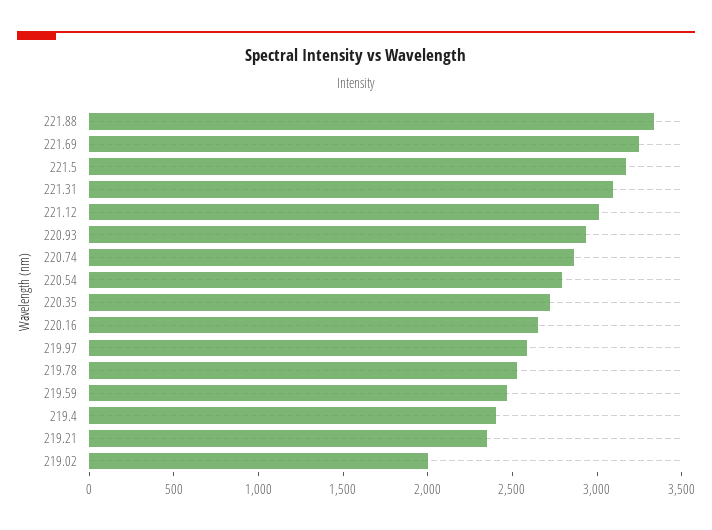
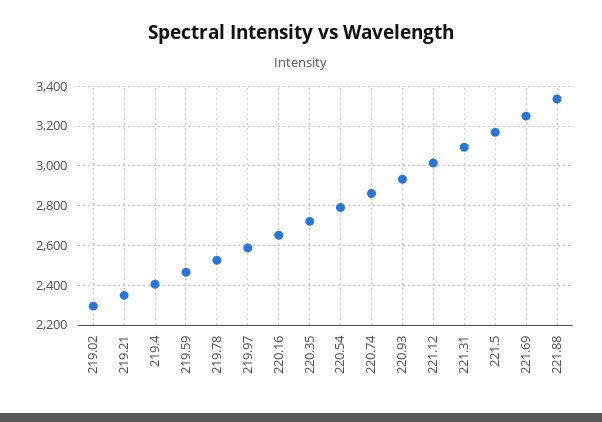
  {
    "221.88": 3350,
    "221.69": 3250,
    "221.5": 3150,
    "221.31": 3100,
    "221.12": 3000,
    "220.93": 2950,
    "220.74": 2850,
    "220.54": 2800,
    "220.35": 2700,
    "220.16": 2650,
    "219.97": 2600,
    "219.78": 2550,
    "219.59": 2450,
    "219.4": 2400,
    "219.21": 2350,
-   "219.02": 2000
+   "219.02": 2300
  }

